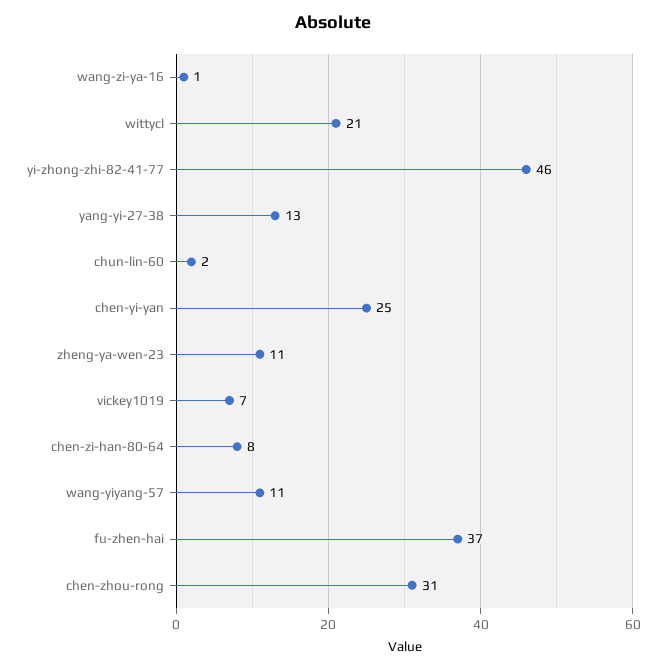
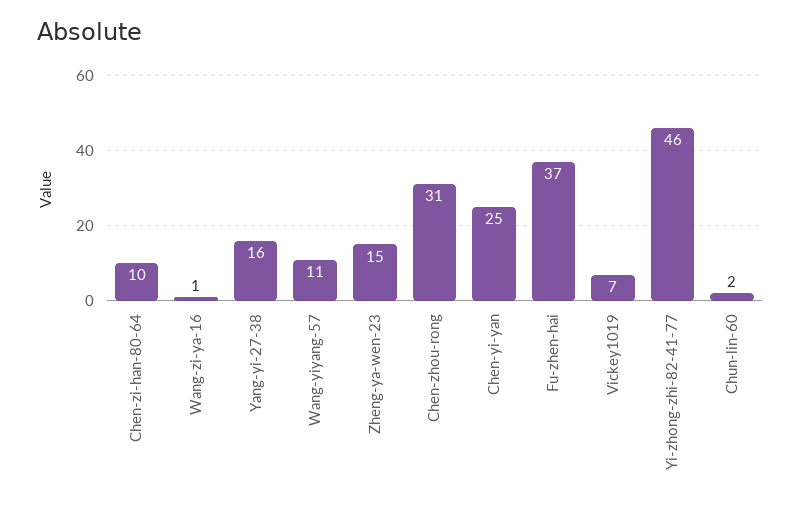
  {
    "wang-zi-ya-16": 1,
-   "wittycl": 21,
    "yi-zhong-zhi-82-41-77": 46,
-   "yang-yi-27-38": 13,
+   "yang-yi-27-38": 16,
    "chun-lin-60": 2,
    "chen-yi-yan": 25,
-   "zheng-ya-wen-23": 11,
+   "zheng-ya-wen-23": 15,
    "vickey1019": 7,
-   "chen-zi-han-80-64": 8,
+   "chen-zi-han-80-64": 10,
    "wang-yiyang-57": 11,
    "fu-zhen-hai": 37,
    "chen-zhou-rong": 31
  }

